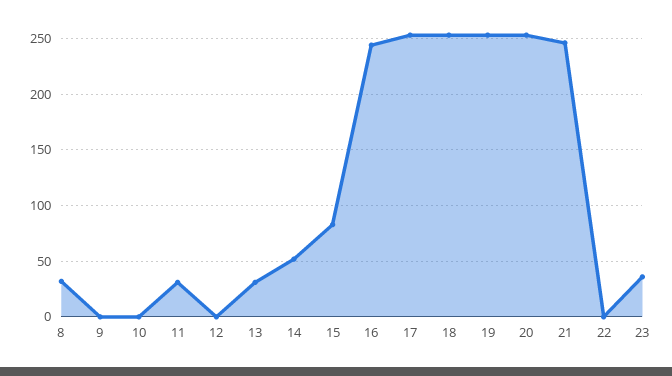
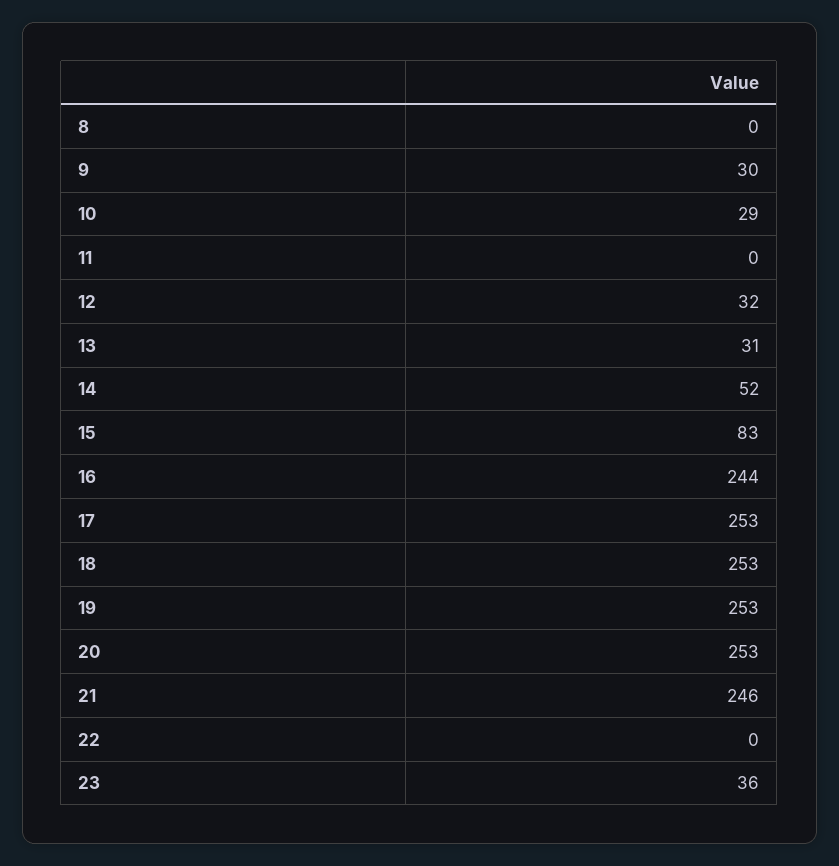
  {
-   "8": 30,
+   "8": 0,
-   "9": 0,
+   "9": 30,
-   "10": 0,
+   "10": 29,
-   "11": 30,
+   "11": 0,
-   "12": 0,
+   "12": 32,
    "13": 31,
    "14": 52,
    "15": 83,
    "16": 244,
    "17": 253,
    "18": 253,
    "19": 253,
    "20": 253,
    "21": 246,
    "22": 0,
    "23": 36
  }

